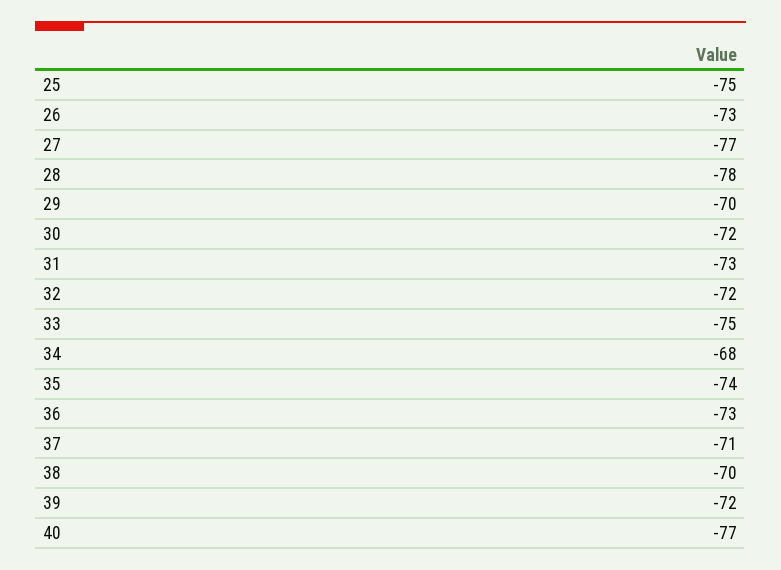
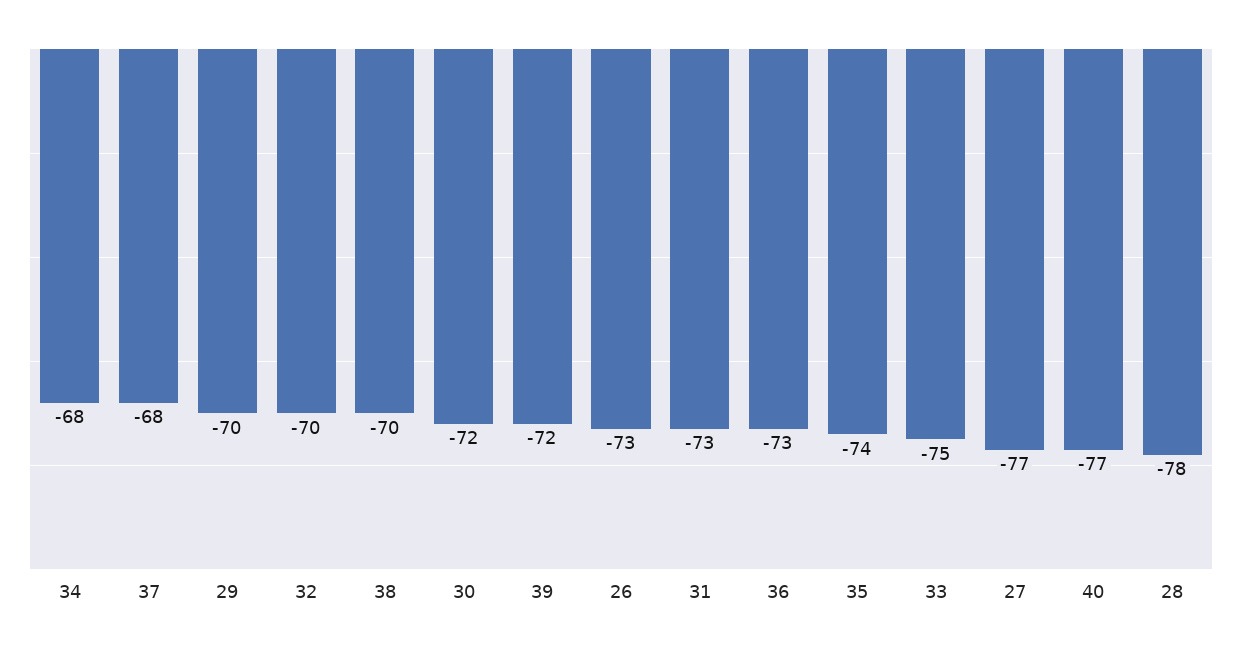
  {
-   "25": -75,
    "26": -73,
    "27": -77,
    "28": -78,
    "29": -70,
    "30": -72,
    "31": -73,
-   "32": -72,
+   "32": -70,
    "33": -75,
    "34": -68,
    "35": -74,
    "36": -73,
-   "37": -71,
+   "37": -68,
    "38": -70,
    "39": -72,
    "40": -77
  }

